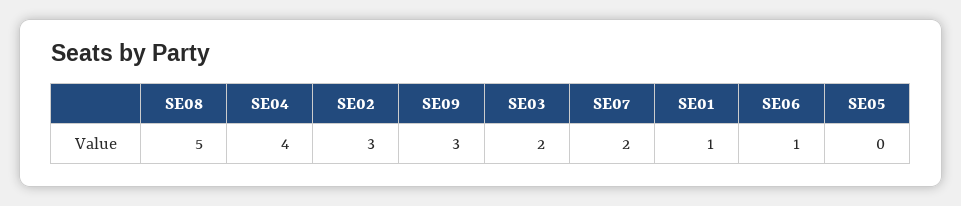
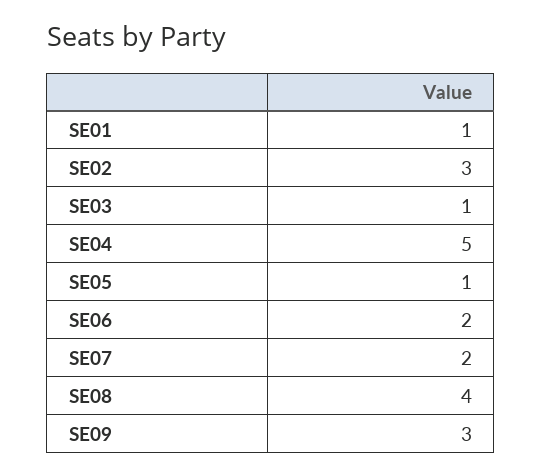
  {
-   "SE08": 5,
+   "SE08": 4,
-   "SE04": 4,
+   "SE04": 5,
    "SE02": 3,
    "SE09": 3,
-   "SE03": 2,
+   "SE03": 1,
    "SE07": 2,
    "SE01": 1,
-   "SE06": 1,
+   "SE06": 2,
-   "SE05": 0
+   "SE05": 1
  }

